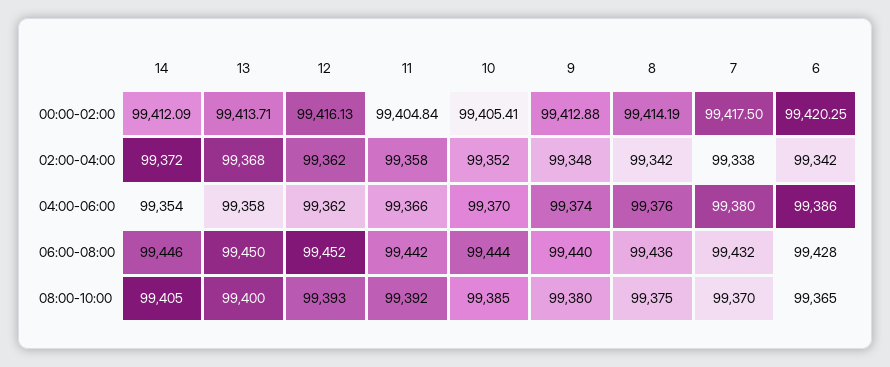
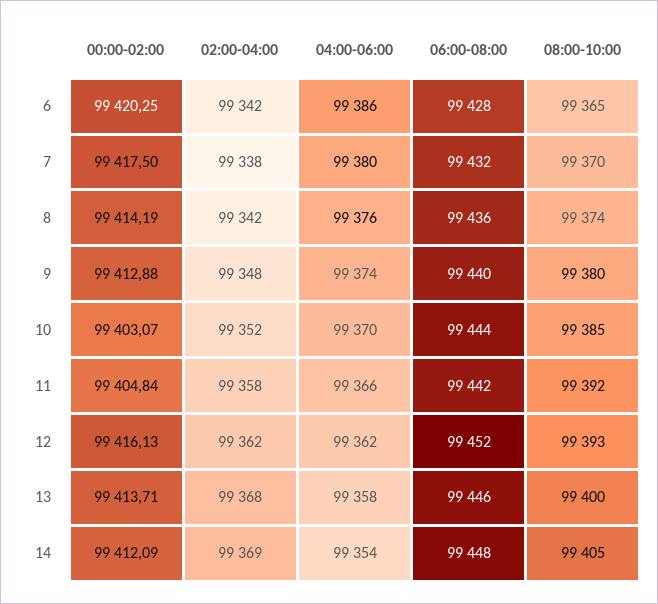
  {
    "14": {
      "00:00-02:00": 99412.09,
-     "02:00-04:00": 99372,
+     "02:00-04:00": 99369,
      "04:00-06:00": 99354,
-     "06:00-08:00": 99446,
+     "06:00-08:00": 99448,
      "08:00-10:00": 99405
    },
    "13": {
      "00:00-02:00": 99413.71,
      "02:00-04:00": 99368,
      "04:00-06:00": 99358,
-     "06:00-08:00": 99450,
+     "06:00-08:00": 99446,
      "08:00-10:00": 99400
    },
    "12": {
      "00:00-02:00": 99416.13,
      "02:00-04:00": 99362,
      "04:00-06:00": 99362,
      "06:00-08:00": 99452,
      "08:00-10:00": 99393
    },
    "11": {
      "00:00-02:00": 99404.84,
      "02:00-04:00": 99358,
      "04:00-06:00": 99366,
      "06:00-08:00": 99442,
      "08:00-10:00": 99392
    },
    "10": {
-     "00:00-02:00": 99405.41,
+     "00:00-02:00": 99403.07,
      "02:00-04:00": 99352,
      "04:00-06:00": 99370,
      "06:00-08:00": 99444,
      "08:00-10:00": 99385
    },
    "9": {
      "00:00-02:00": 99412.88,
      "02:00-04:00": 99348,
      "04:00-06:00": 99374,
      "06:00-08:00": 99440,
      "08:00-10:00": 99380
    },
    "8": {
      "00:00-02:00": 99414.19,
      "02:00-04:00": 99342,
      "04:00-06:00": 99376,
      "06:00-08:00": 99436,
-     "08:00-10:00": 99375
+     "08:00-10:00": 99374
    },
    "7": {
      "00:00-02:00": 99417.5,
      "02:00-04:00": 99338,
      "04:00-06:00": 99380,
      "06:00-08:00": 99432,
      "08:00-10:00": 99370
    },
    "6": {
      "00:00-02:00": 99420.25,
      "02:00-04:00": 99342,
      "04:00-06:00": 99386,
      "06:00-08:00": 99428,
      "08:00-10:00": 99365
    }
  }

